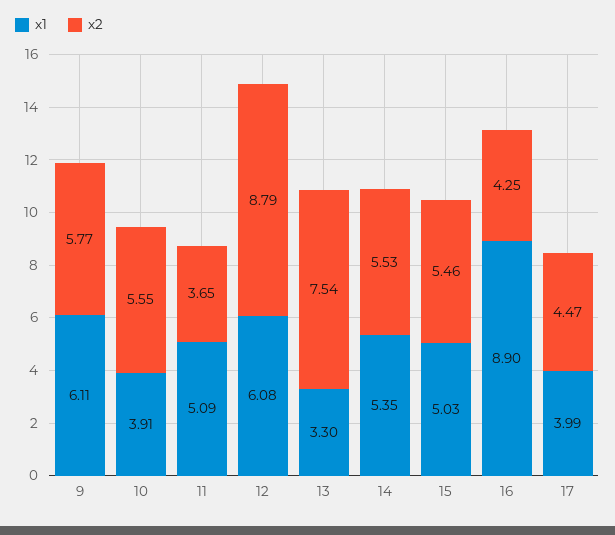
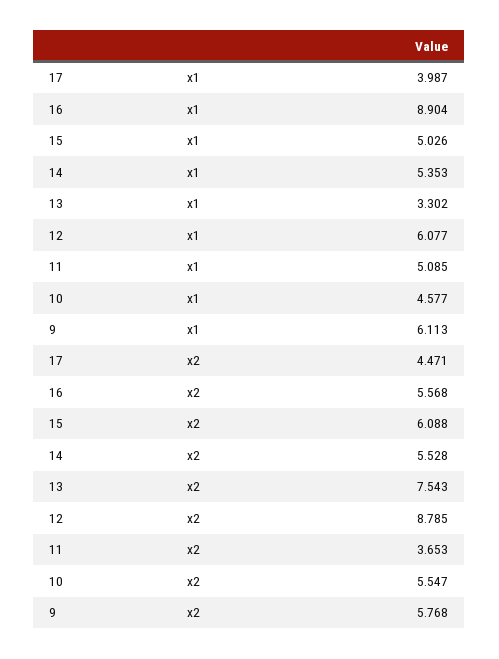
  {
    "x1": {
      "9": 6.113,
-     "10": 3.91,
+     "10": 4.577,
      "11": 5.085,
      "12": 6.077,
      "13": 3.302,
      "14": 5.353,
      "15": 5.026,
      "16": 8.904,
      "17": 3.987
    },
    "x2": {
      "9": 5.768,
      "10": 5.547,
      "11": 3.653,
      "12": 8.785,
      "13": 7.543,
      "14": 5.528,
-     "15": 5.46,
+     "15": 6.088,
-     "16": 4.25,
+     "16": 5.568,
      "17": 4.471
    }
  }

